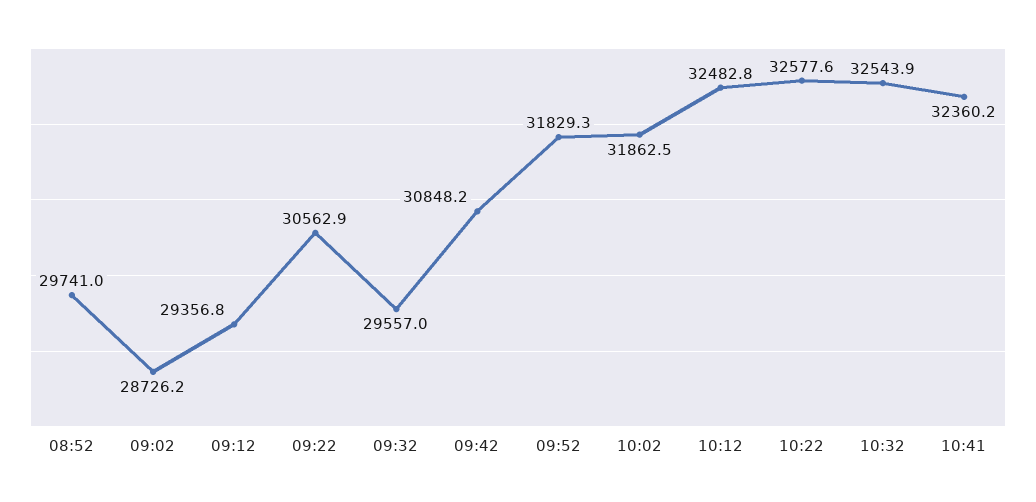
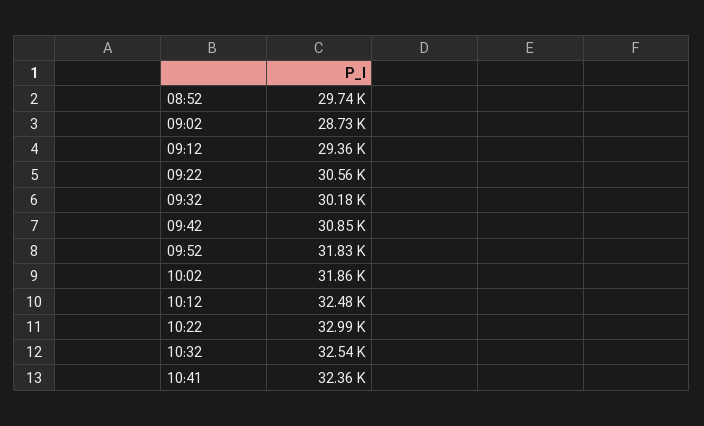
  {
    "08:52": 29741,
    "09:02": 28726.2,
    "09:12": 29356.8,
    "09:22": 30562.9,
-   "09:32": 29557,
+   "09:32": 30180,
    "09:42": 30848.2,
    "09:52": 31829.3,
    "10:02": 31862.5,
    "10:12": 32482.8,
-   "10:22": 32577.6,
+   "10:22": 32990,
    "10:32": 32543.9,
    "10:41": 32360.2
  }

